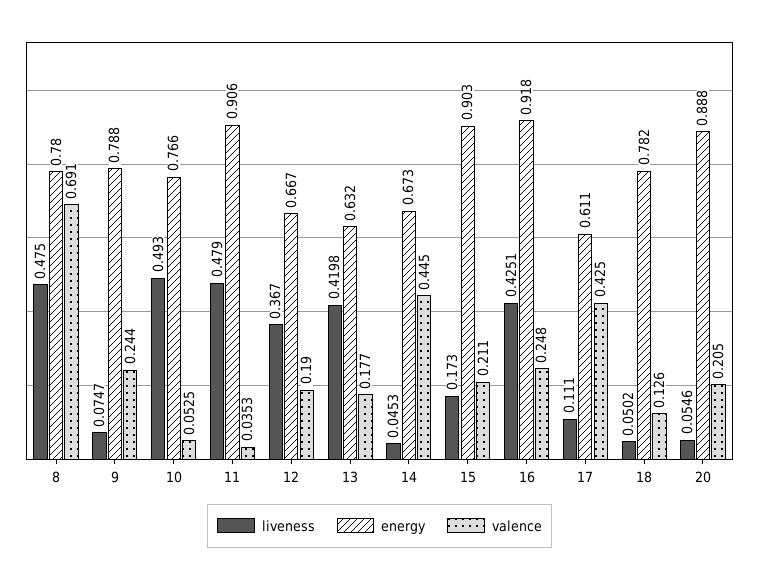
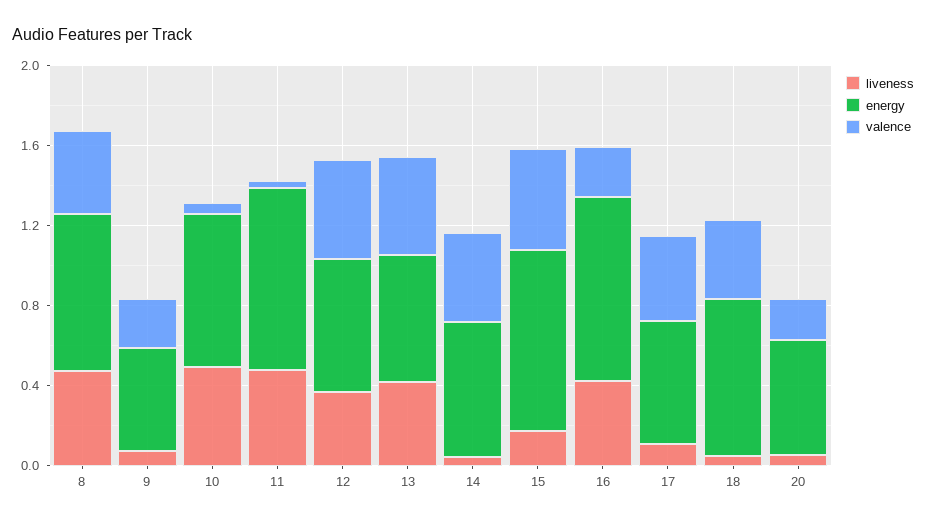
  {
    "liveness": {
      "8": 0.475,
      "9": 0.0747,
      "10": 0.493,
      "11": 0.479,
      "12": 0.367,
      "13": 0.4198,
      "14": 0.0453,
      "15": 0.173,
      "16": 0.4251,
      "17": 0.111,
      "18": 0.0502,
      "20": 0.0546
    },
    "energy": {
      "8": 0.78,
-     "9": 0.788,
+     "9": 0.5,
      "10": 0.766,
      "11": 0.906,
      "12": 0.667,
      "13": 0.632,
      "14": 0.673,
      "15": 0.903,
      "16": 0.918,
      "17": 0.611,
      "18": 0.782,
-     "20": 0.888
+     "20": 0.6
    },
    "valence": {
-     "8": 0.691,
+     "8": 0.4,
      "9": 0.244,
      "10": 0.0525,
      "11": 0.0353,
-     "12": 0.19,
+     "12": 0.5,
-     "13": 0.177,
+     "13": 0.5,
      "14": 0.445,
-     "15": 0.211,
+     "15": 0.5,
      "16": 0.248,
      "17": 0.425,
-     "18": 0.126,
+     "18": 0.4,
      "20": 0.205
    }
  }

